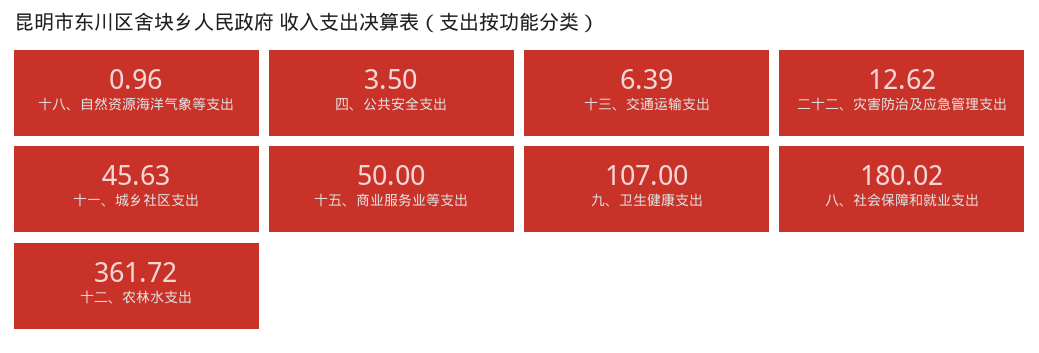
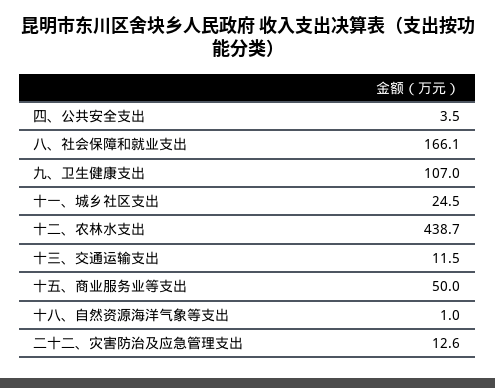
  {
    "十八、自然资源海洋气象等支出": 0.96,
    "四、公共安全支出": 3.5,
-   "十三、交通运输支出": 6.39,
+   "十三、交通运输支出": 11.5,
    "二十二、灾害防治及应急管理支出": 12.62,
-   "十一、城乡社区支出": 45.63,
+   "十一、城乡社区支出": 24.5,
    "十五、商业服务业等支出": 50,
    "九、卫生健康支出": 107,
-   "八、社会保障和就业支出": 180.02,
+   "八、社会保障和就业支出": 166.1,
-   "十二、农林水支出": 361.72
+   "十二、农林水支出": 438.7
  }

